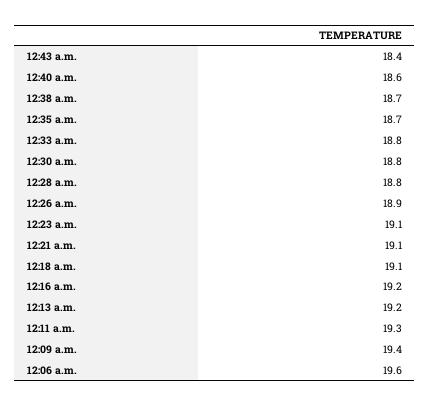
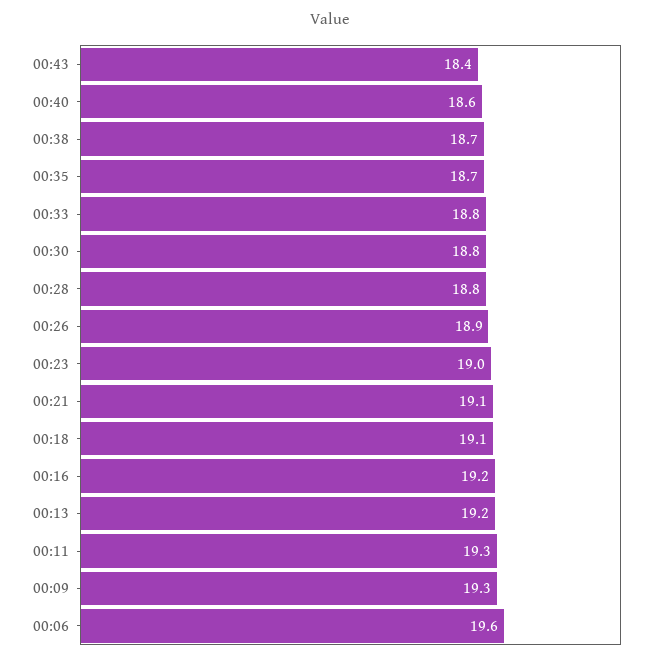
  {
    "12:43 a.m.": 18.4,
    "12:40 a.m.": 18.6,
    "12:38 a.m.": 18.7,
    "12:35 a.m.": 18.7,
    "12:33 a.m.": 18.8,
    "12:30 a.m.": 18.8,
    "12:28 a.m.": 18.8,
    "12:26 a.m.": 18.9,
-   "12:23 a.m.": 19.1,
+   "12:23 a.m.": 19,
    "12:21 a.m.": 19.1,
    "12:18 a.m.": 19.1,
    "12:16 a.m.": 19.2,
    "12:13 a.m.": 19.2,
    "12:11 a.m.": 19.3,
-   "12:09 a.m.": 19.4,
+   "12:09 a.m.": 19.3,
    "12:06 a.m.": 19.6
  }

